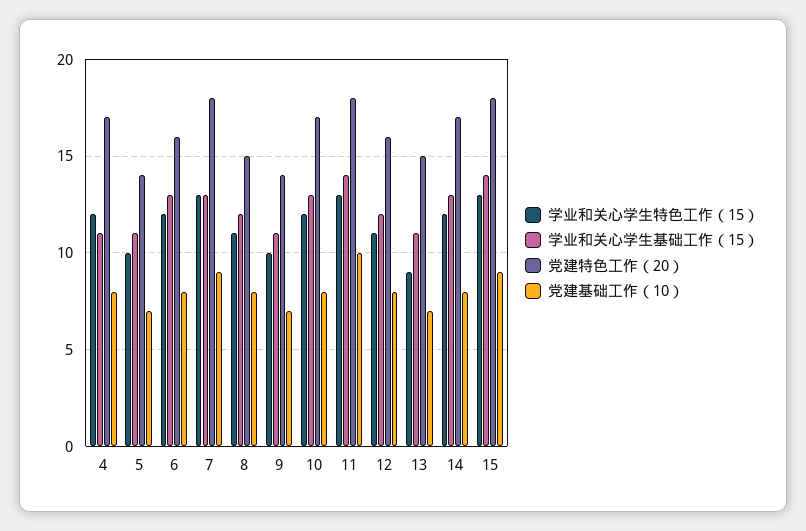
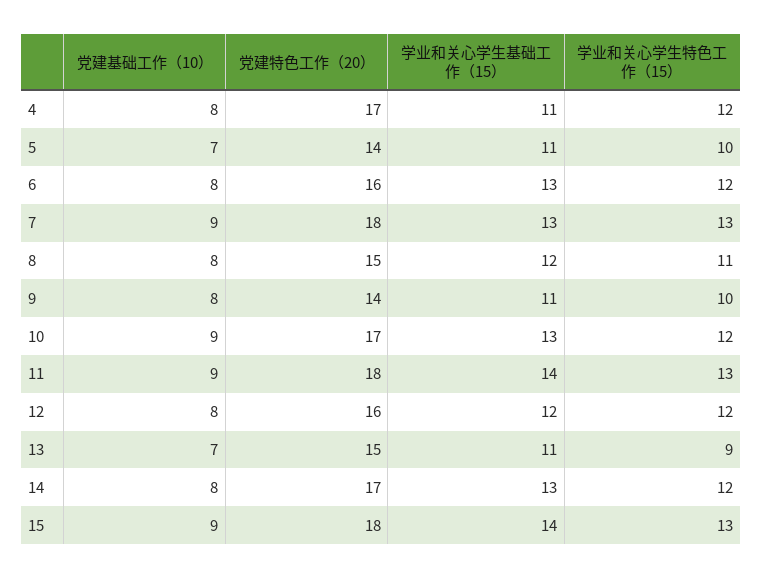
  {
    "学业和关心学生特色工作（15）": {
      "4": 12,
      "5": 10,
      "6": 12,
      "7": 13,
      "8": 11,
      "9": 10,
      "10": 12,
      "11": 13,
-     "12": 11,
+     "12": 12,
      "13": 9,
      "14": 12,
      "15": 13
    },
    "学业和关心学生基础工作（15）": {
      "4": 11,
      "5": 11,
      "6": 13,
      "7": 13,
      "8": 12,
      "9": 11,
      "10": 13,
      "11": 14,
      "12": 12,
      "13": 11,
      "14": 13,
      "15": 14
    },
    "党建特色工作（20）": {
      "4": 17,
      "5": 14,
      "6": 16,
      "7": 18,
      "8": 15,
      "9": 14,
      "10": 17,
      "11": 18,
      "12": 16,
      "13": 15,
      "14": 17,
      "15": 18
    },
    "党建基础工作（10）": {
      "4": 8,
      "5": 7,
      "6": 8,
      "7": 9,
      "8": 8,
-     "9": 7,
+     "9": 8,
-     "10": 8,
+     "10": 9,
-     "11": 10,
+     "11": 9,
      "12": 8,
      "13": 7,
      "14": 8,
      "15": 9
    }
  }

